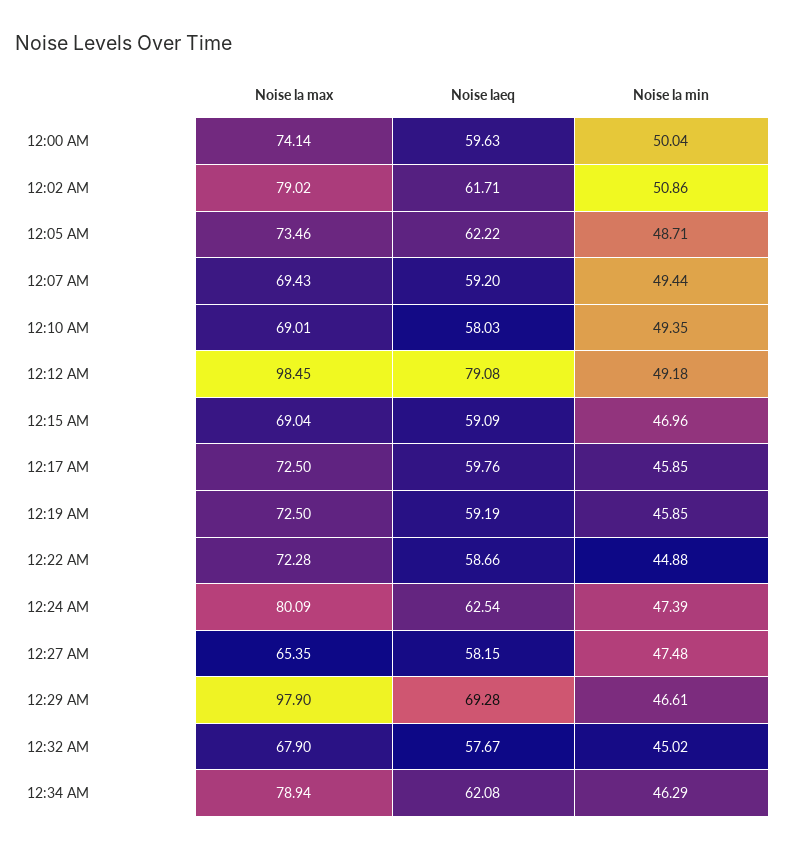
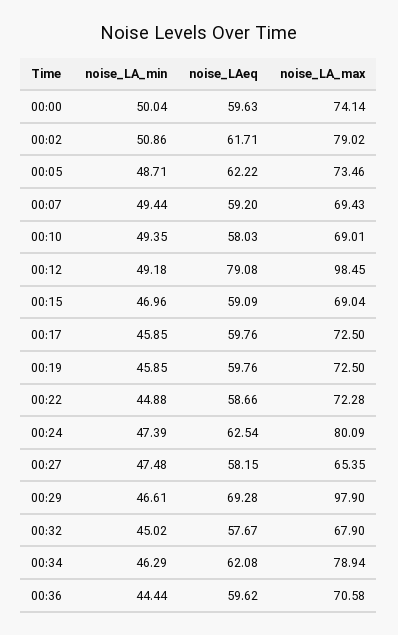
  {
    "Noise la max": {
      "12:00 AM": 74.14,
      "12:02 AM": 79.02,
      "12:05 AM": 73.46,
      "12:07 AM": 69.43,
      "12:10 AM": 69.01,
      "12:12 AM": 98.45,
      "12:15 AM": 69.04,
      "12:17 AM": 72.5,
      "12:19 AM": 72.5,
      "12:22 AM": 72.28,
      "12:24 AM": 80.09,
      "12:27 AM": 65.35,
      "12:29 AM": 97.9,
      "12:32 AM": 67.9,
-     "12:34 AM": 78.94
+     "12:34 AM": 78.94,
+     "00:36": 70.58
    },
    "Noise laeq": {
      "12:00 AM": 59.63,
      "12:02 AM": 61.71,
      "12:05 AM": 62.22,
      "12:07 AM": 59.2,
      "12:10 AM": 58.03,
      "12:12 AM": 79.08,
      "12:15 AM": 59.09,
      "12:17 AM": 59.76,
-     "12:19 AM": 59.19,
+     "12:19 AM": 59.76,
      "12:22 AM": 58.66,
      "12:24 AM": 62.54,
      "12:27 AM": 58.15,
      "12:29 AM": 69.28,
      "12:32 AM": 57.67,
-     "12:34 AM": 62.08
+     "12:34 AM": 62.08,
+     "00:36": 59.62
    },
    "Noise la min": {
      "12:00 AM": 50.04,
      "12:02 AM": 50.86,
      "12:05 AM": 48.71,
      "12:07 AM": 49.44,
      "12:10 AM": 49.35,
      "12:12 AM": 49.18,
      "12:15 AM": 46.96,
      "12:17 AM": 45.85,
      "12:19 AM": 45.85,
      "12:22 AM": 44.88,
      "12:24 AM": 47.39,
      "12:27 AM": 47.48,
      "12:29 AM": 46.61,
      "12:32 AM": 45.02,
-     "12:34 AM": 46.29
+     "12:34 AM": 46.29,
+     "00:36": 44.44
    }
  }

